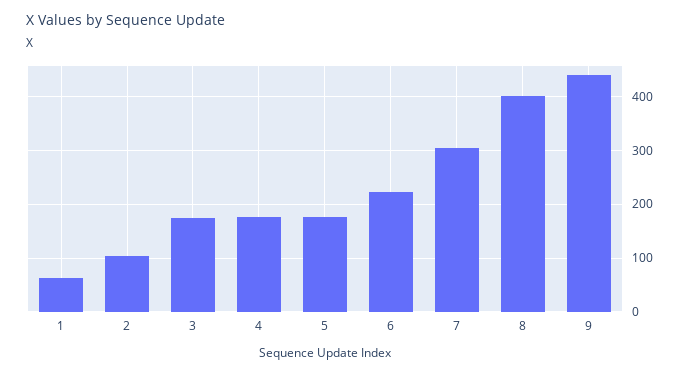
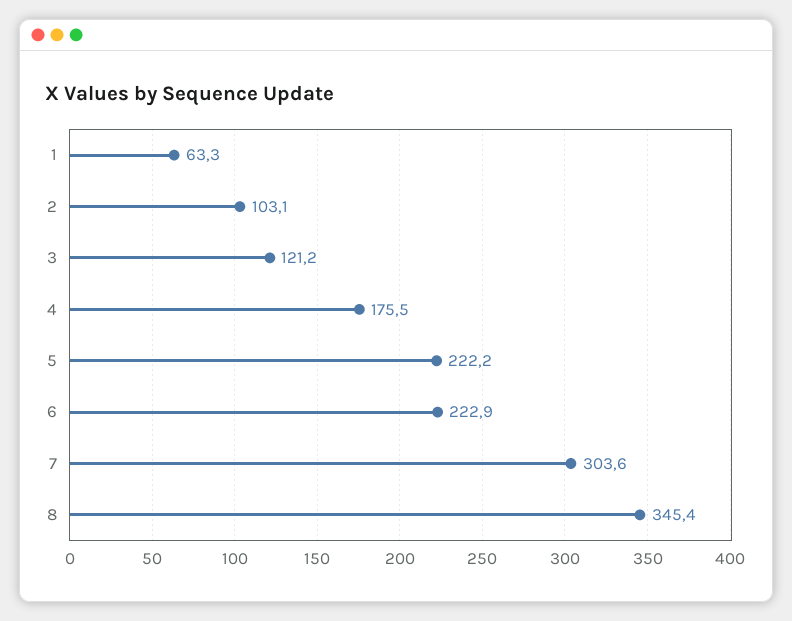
  {
    "1": 63.3,
    "2": 103.1,
-   "3": 180,
+   "3": 121.2,
    "4": 175.5,
-   "5": 180,
+   "5": 222.2,
    "6": 222.9,
    "7": 303.6,
-   "8": 400,
+   "8": 345.4
-   "9": 440
  }

